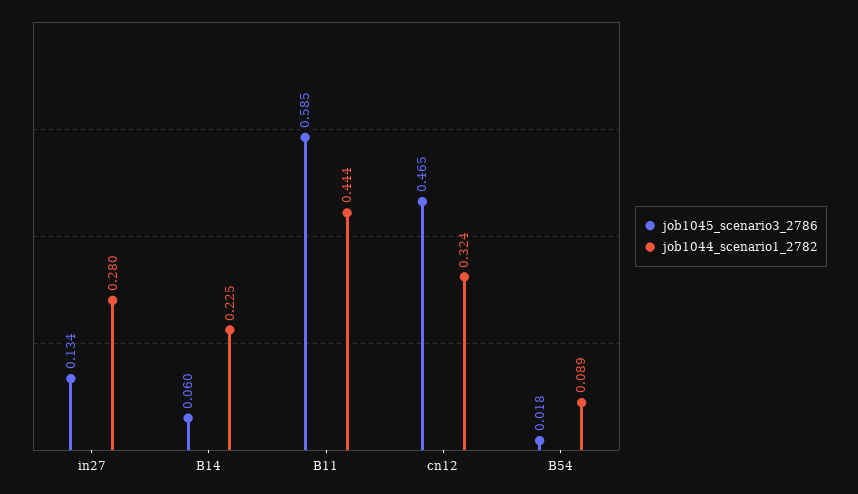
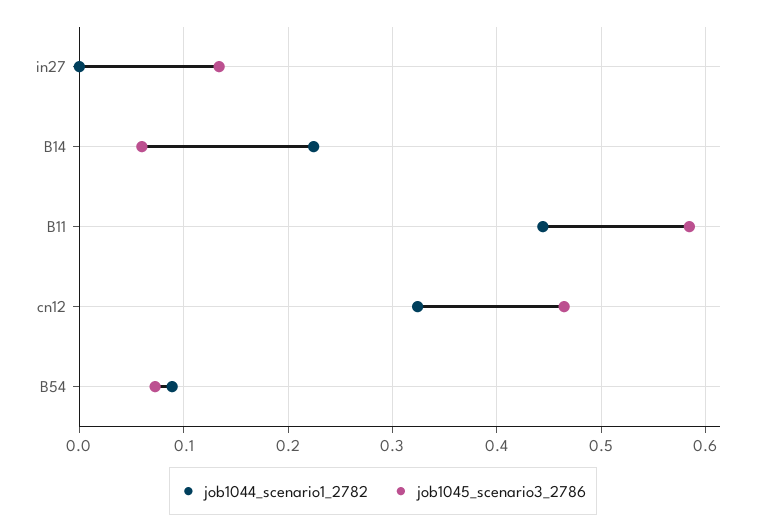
  {
    "job1045_scenario3_2786": {
      "in27": 0.134,
      "B14": 0.06,
      "B11": 0.585,
      "cn12": 0.465,
-     "B54": 0.018
+     "B54": 0.07
    },
    "job1044_scenario1_2782": {
-     "in27": 0.28,
+     "in27": 0,
      "B14": 0.225,
      "B11": 0.444,
      "cn12": 0.324,
      "B54": 0.089
    }
  }

